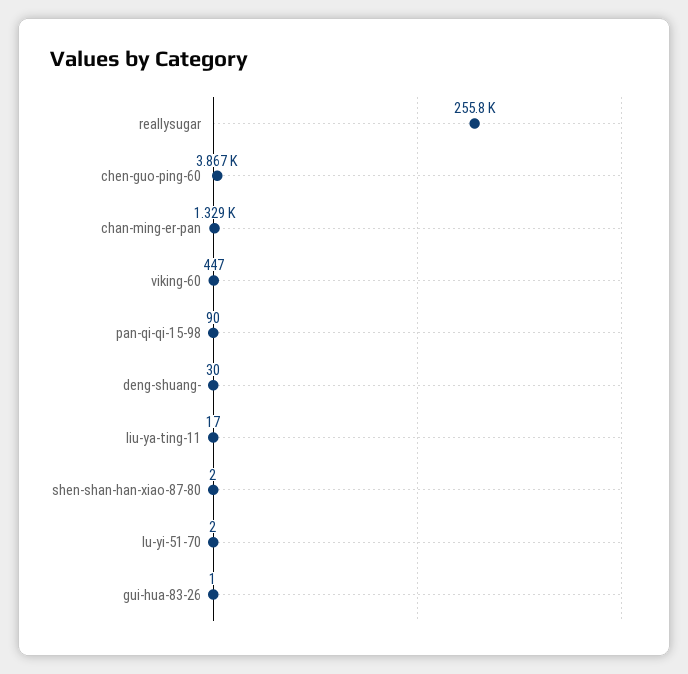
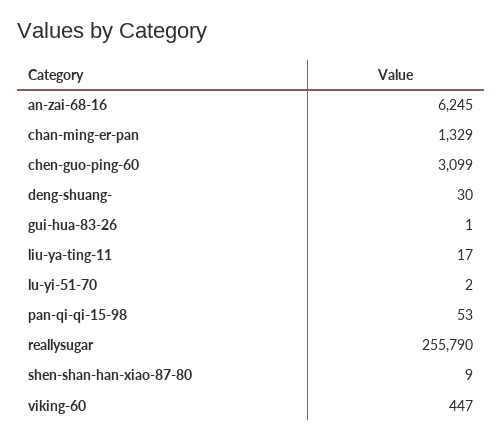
  {
    "reallysugar": 255790,
-   "chen-guo-ping-60": 3867,
+   "chen-guo-ping-60": 3099,
    "chan-ming-er-pan": 1329,
    "viking-60": 447,
-   "pan-qi-qi-15-98": 90,
+   "pan-qi-qi-15-98": 53,
    "deng-shuang-": 30,
    "liu-ya-ting-11": 17,
-   "shen-shan-han-xiao-87-80": 2,
+   "shen-shan-han-xiao-87-80": 9,
    "lu-yi-51-70": 2,
-   "gui-hua-83-26": 1
+   "gui-hua-83-26": 1,
+   "an-zai-68-16": 6245
  }

